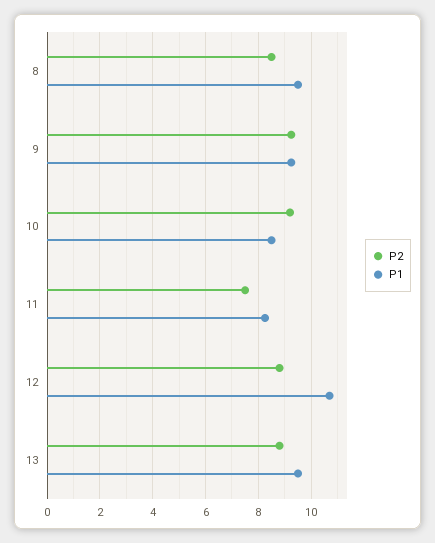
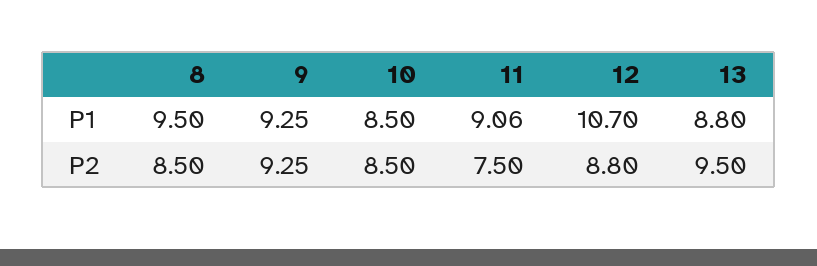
  {
    "P2": {
      "8": 8.5,
      "9": 9.25,
-     "10": 9.25,
+     "10": 8.5,
      "11": 7.5,
      "12": 8.8,
-     "13": 8.75
+     "13": 9.5
    },
    "P1": {
      "8": 9.5,
      "9": 9.25,
      "10": 8.5,
-     "11": 8.25,
+     "11": 9.06,
      "12": 10.7,
-     "13": 9.5
+     "13": 8.8
    }
  }

